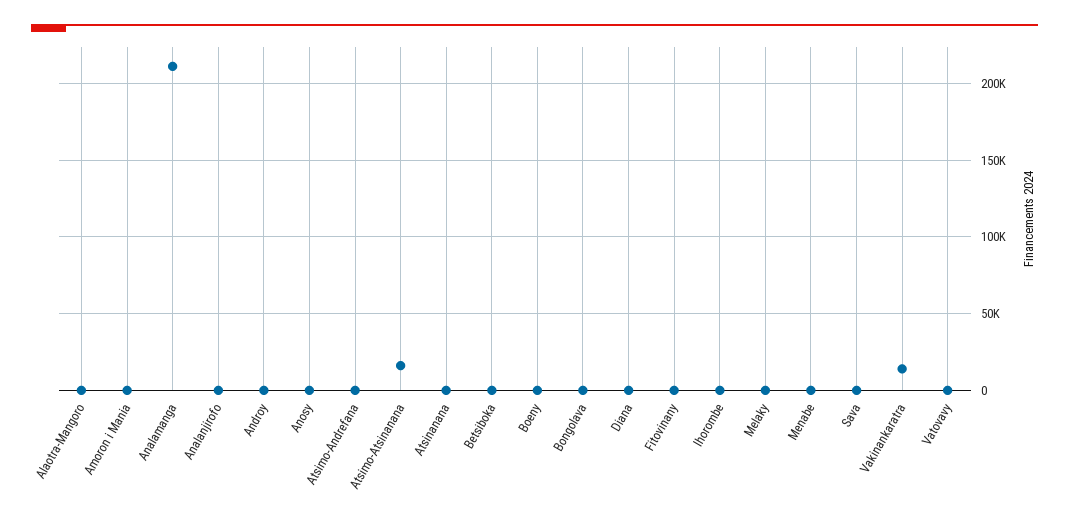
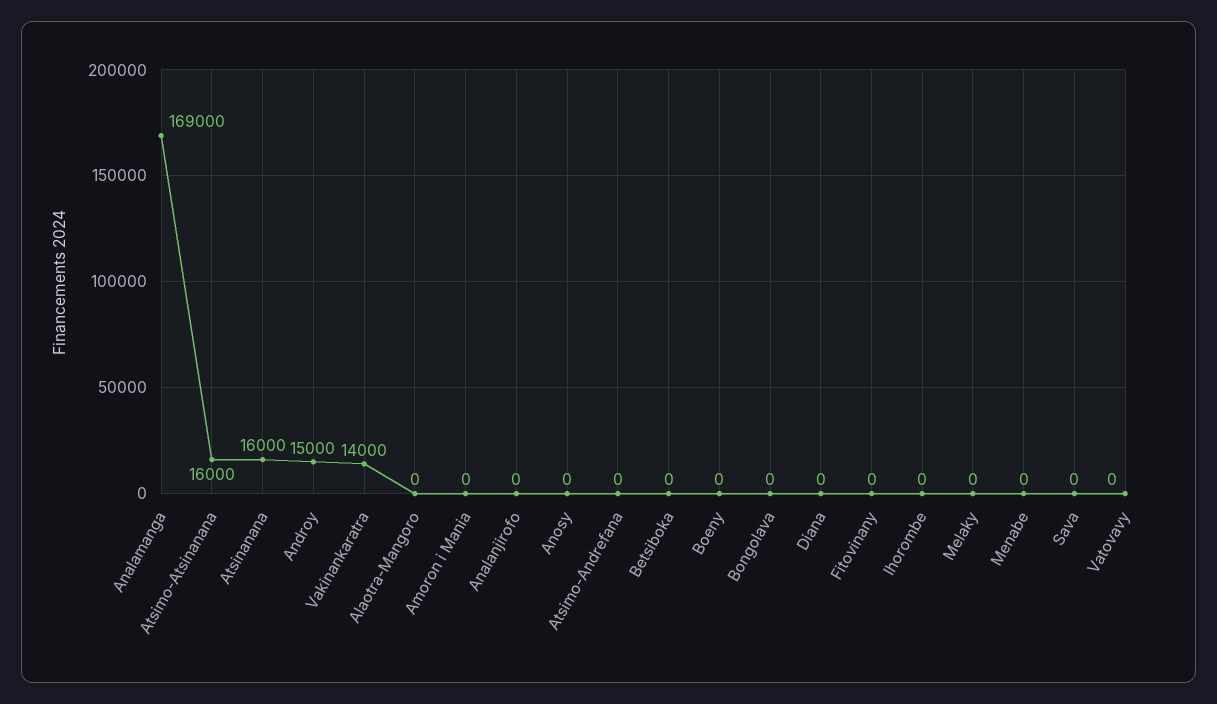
  {
    "Alaotra-Mangoro": 0,
    "Amoron i Mania": 0,
-   "Analamanga": 210000,
+   "Analamanga": 169000,
    "Analanjirofo": 0,
-   "Androy": 0,
+   "Androy": 15000,
    "Anosy": 0,
    "Atsimo-Andrefana": 0,
    "Atsimo-Atsinanana": 16000,
-   "Atsinanana": 0,
+   "Atsinanana": 16000,
    "Betsiboka": 0,
    "Boeny": 0,
    "Bongolava": 0,
    "Diana": 0,
    "Fitovinany": 0,
    "Ihorombe": 0,
    "Melaky": 0,
    "Menabe": 0,
    "Sava": 0,
    "Vakinankaratra": 14000,
    "Vatovavy": 0
  }

